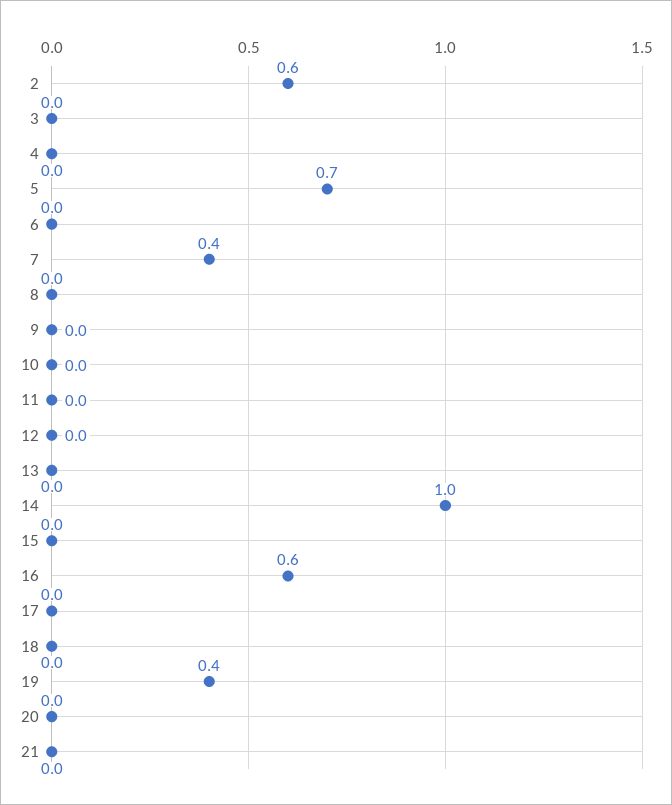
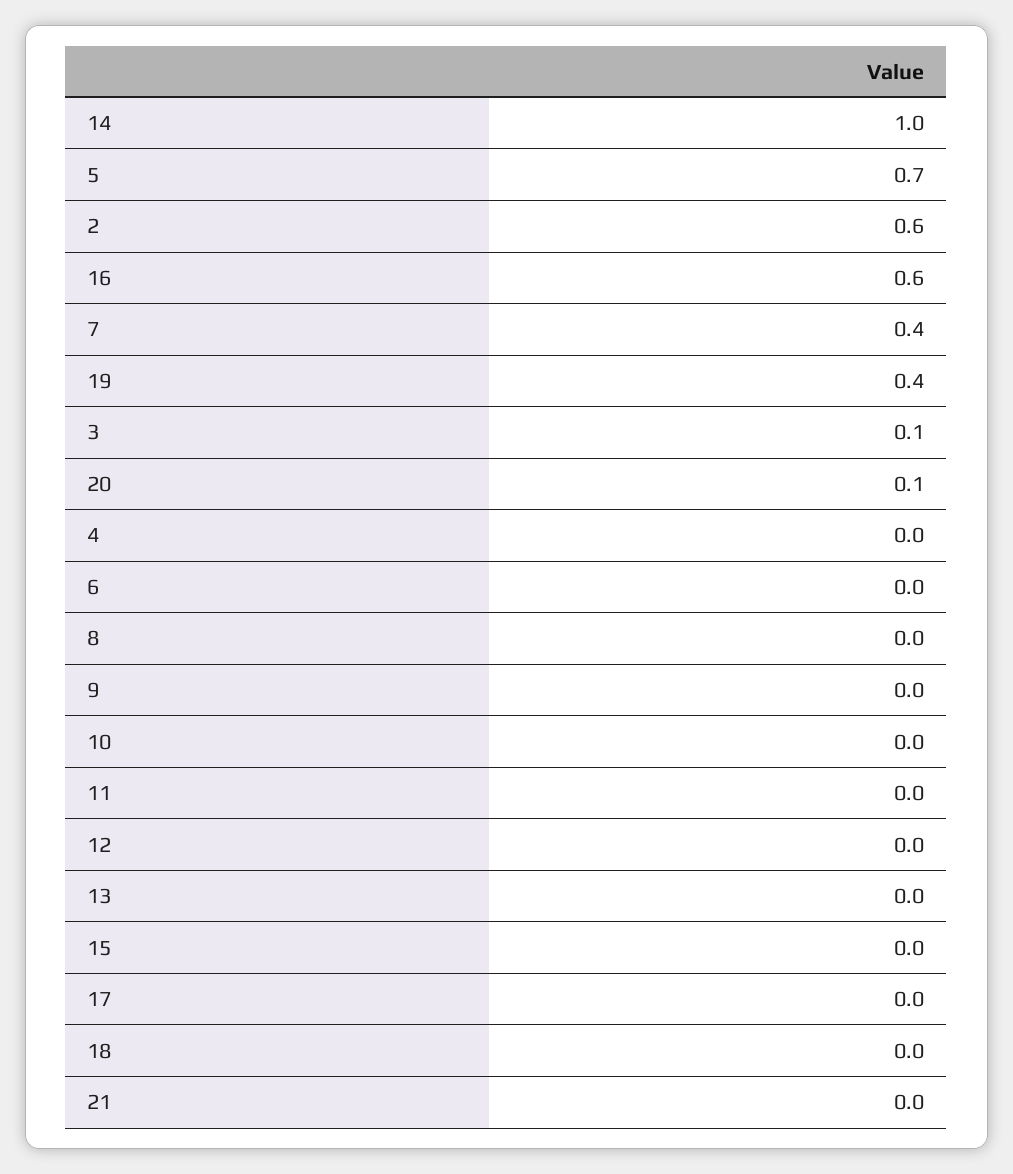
  {
    "2": 0.6,
-   "3": 0,
+   "3": 0.1,
    "4": 0,
    "5": 0.7,
    "6": 0,
    "7": 0.4,
    "8": 0,
    "9": 0,
    "10": 0,
    "11": 0,
    "12": 0,
    "13": 0,
    "14": 1,
    "15": 0,
    "16": 0.6,
    "17": 0,
    "18": 0,
    "19": 0.4,
-   "20": 0,
+   "20": 0.1,
    "21": 0
  }

